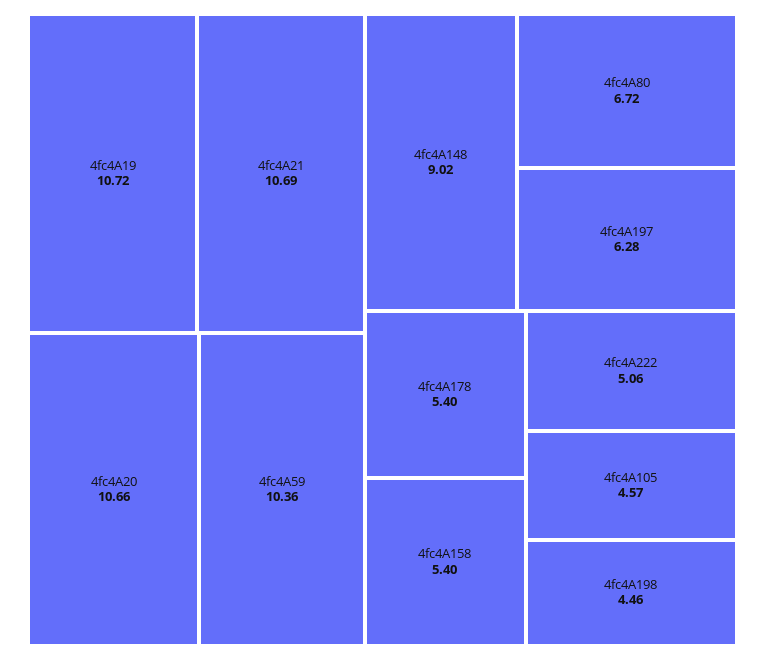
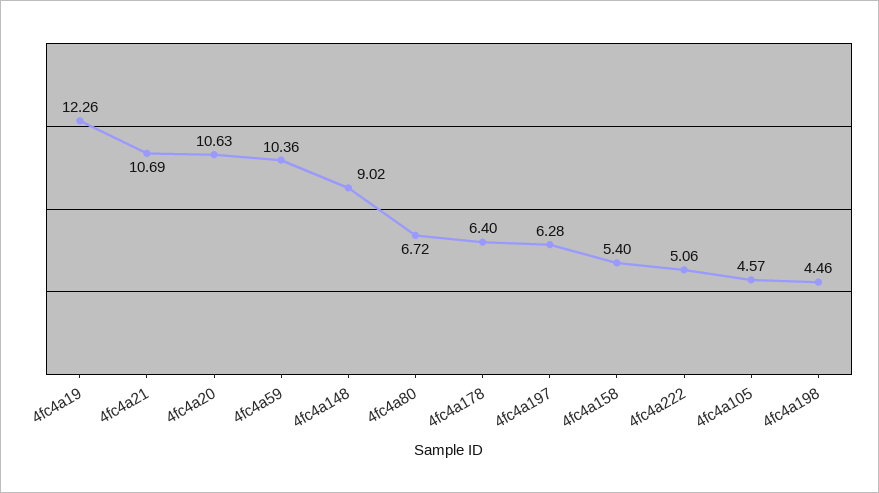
  {
-   "4fc4A19": 10.72,
+   "4fc4A19": 12.26,
    "4fc4A21": 10.69,
-   "4fc4A20": 10.66,
+   "4fc4A20": 10.63,
    "4fc4A59": 10.36,
    "4fc4A148": 9.02,
    "4fc4A80": 6.72,
    "4fc4A197": 6.28,
-   "4fc4A178": 5.4,
+   "4fc4A178": 6.4,
    "4fc4A158": 5.4,
    "4fc4A222": 5.06,
    "4fc4A105": 4.57,
    "4fc4A198": 4.46
  }

